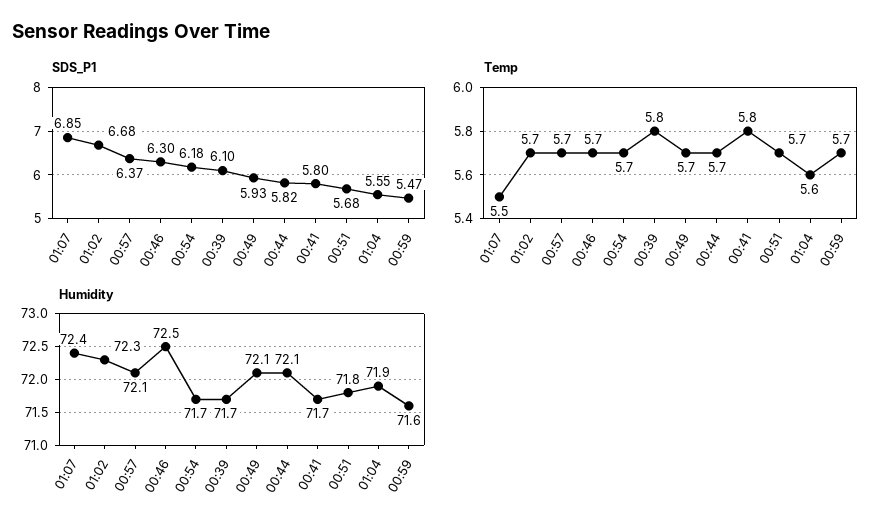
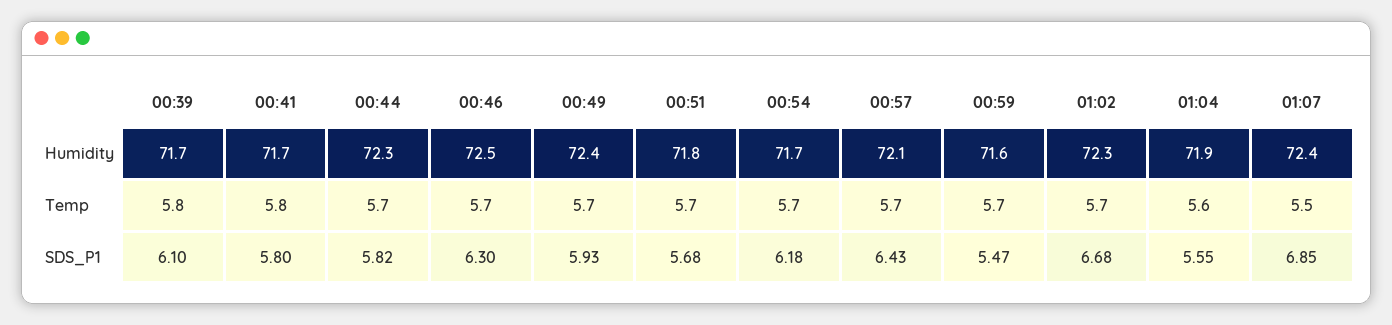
  {
    "SDS_P1": {
      "01:07": 6.85,
      "01:02": 6.68,
-     "00:57": 6.37,
+     "00:57": 6.43,
      "00:46": 6.3,
      "00:54": 6.18,
      "00:39": 6.1,
      "00:49": 5.93,
      "00:44": 5.82,
      "00:41": 5.8,
      "00:51": 5.68,
      "01:04": 5.55,
      "00:59": 5.47
    },
    "Temp": {
      "01:07": 5.5,
      "01:02": 5.7,
      "00:57": 5.7,
      "00:46": 5.7,
      "00:54": 5.7,
      "00:39": 5.8,
      "00:49": 5.7,
      "00:44": 5.7,
      "00:41": 5.8,
      "00:51": 5.7,
      "01:04": 5.6,
      "00:59": 5.7
    },
    "Humidity": {
      "01:07": 72.4,
      "01:02": 72.3,
      "00:57": 72.1,
      "00:46": 72.5,
      "00:54": 71.7,
      "00:39": 71.7,
-     "00:49": 72.1,
+     "00:49": 72.4,
-     "00:44": 72.1,
+     "00:44": 72.3,
      "00:41": 71.7,
      "00:51": 71.8,
      "01:04": 71.9,
      "00:59": 71.6
    }
  }

